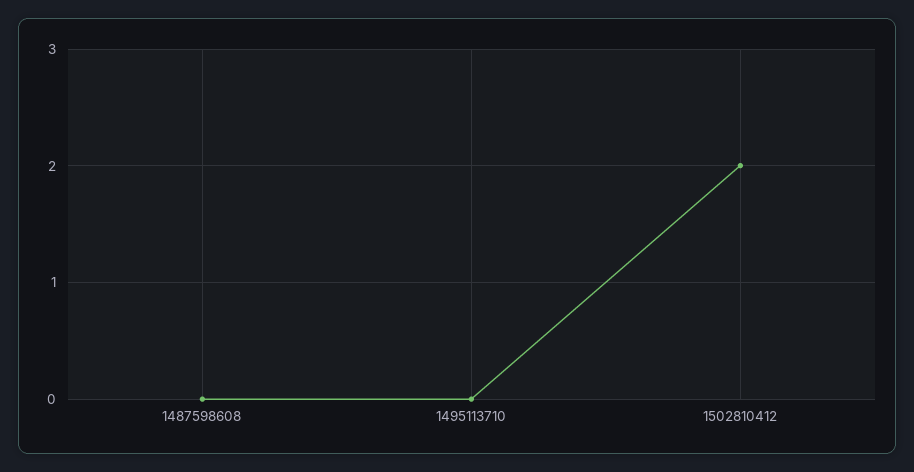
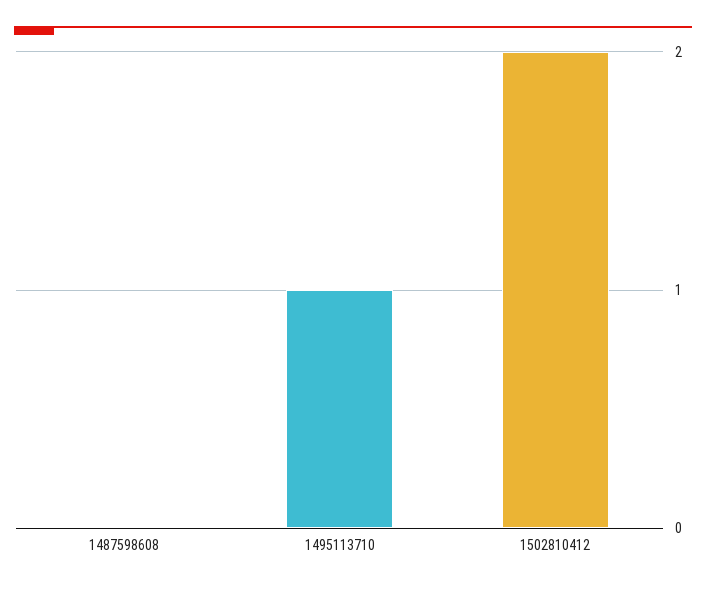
  {
    "1487598608": 0,
-   "1495113710": 0,
+   "1495113710": 1,
    "1502810412": 2
  }

